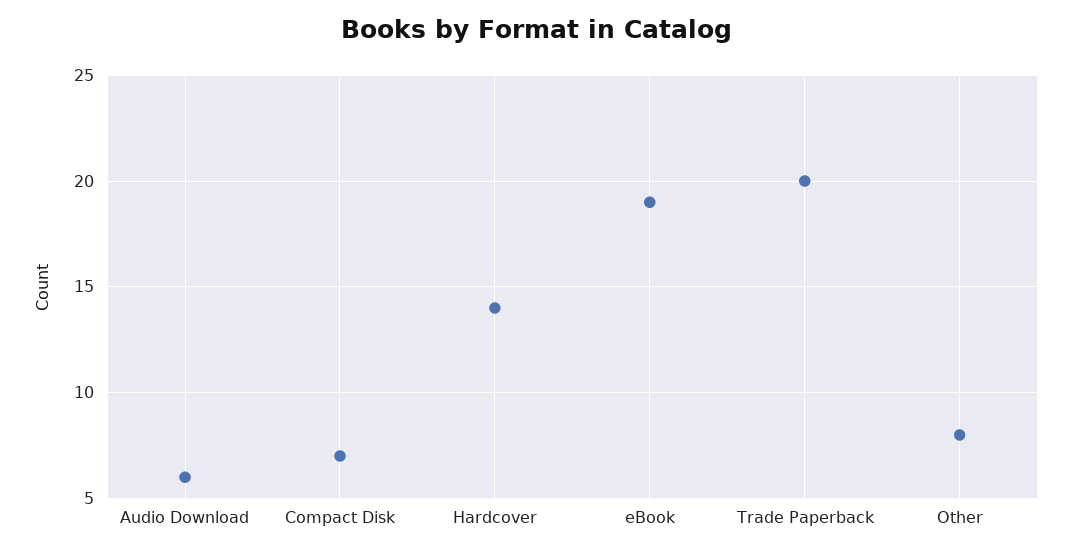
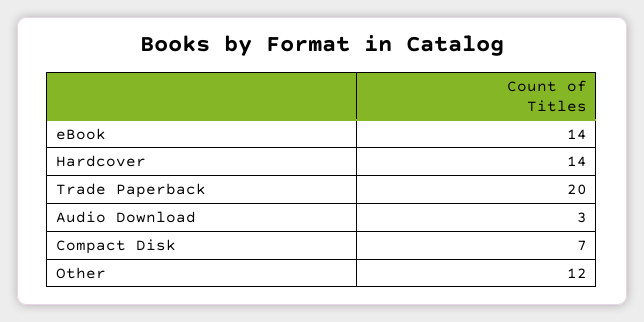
  {
-   "Audio Download": 6,
+   "Audio Download": 3,
    "Compact Disk": 7,
    "Hardcover": 14,
-   "eBook": 19,
+   "eBook": 14,
    "Trade Paperback": 20,
-   "Other": 8
+   "Other": 12
  }

